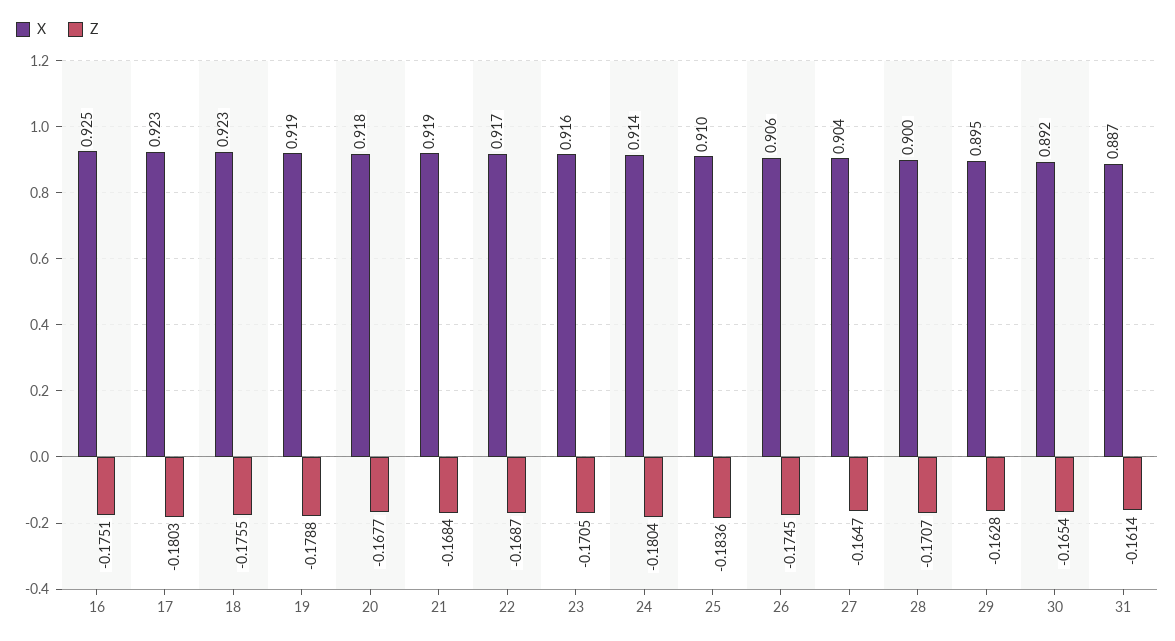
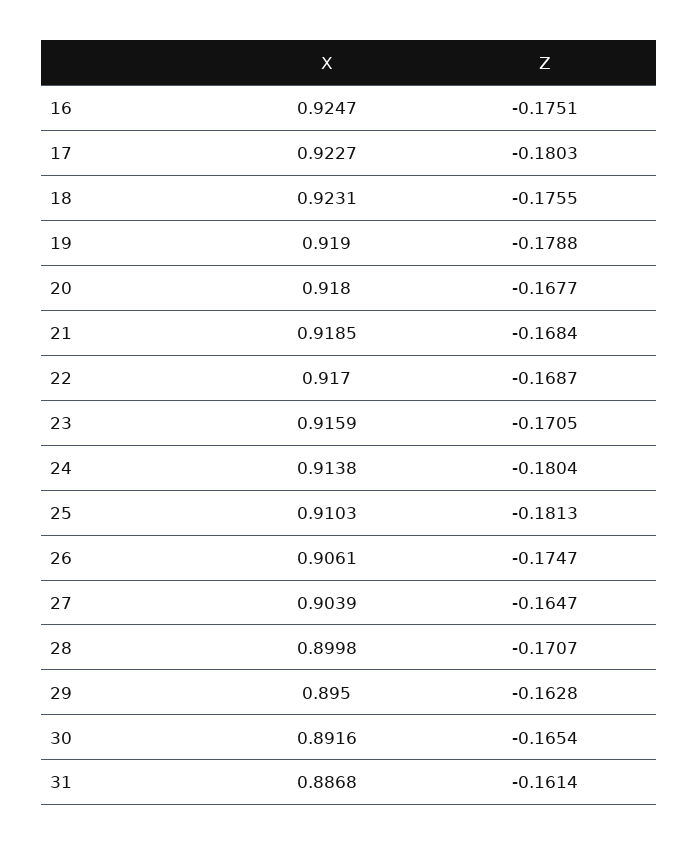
  {
    "X": {
      "16": 0.9247,
      "17": 0.9227,
      "18": 0.9231,
      "19": 0.919,
      "20": 0.918,
      "21": 0.9185,
      "22": 0.917,
      "23": 0.9159,
      "24": 0.9138,
      "25": 0.9103,
      "26": 0.9061,
      "27": 0.9039,
      "28": 0.8998,
      "29": 0.895,
      "30": 0.8916,
      "31": 0.8868
    },
    "Z": {
      "16": -0.1751,
      "17": -0.1803,
      "18": -0.1755,
      "19": -0.1788,
      "20": -0.1677,
      "21": -0.1684,
      "22": -0.1687,
      "23": -0.1705,
      "24": -0.1804,
-     "25": -0.1836,
+     "25": -0.1813,
-     "26": -0.1745,
+     "26": -0.1747,
      "27": -0.1647,
      "28": -0.1707,
      "29": -0.1628,
      "30": -0.1654,
      "31": -0.1614
    }
  }

